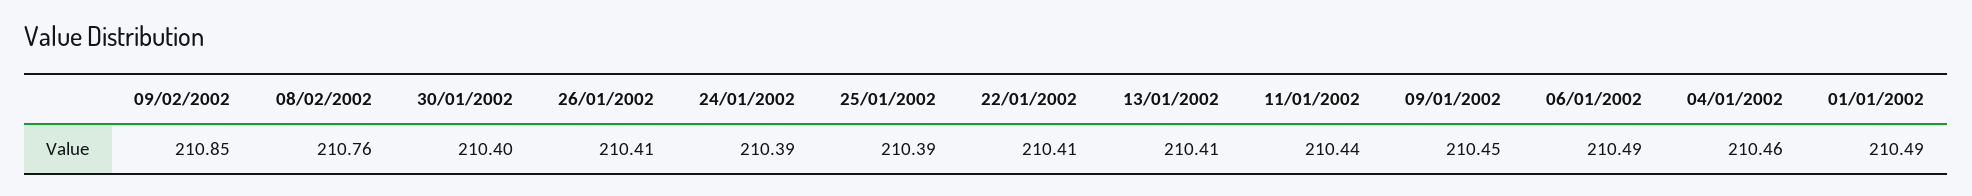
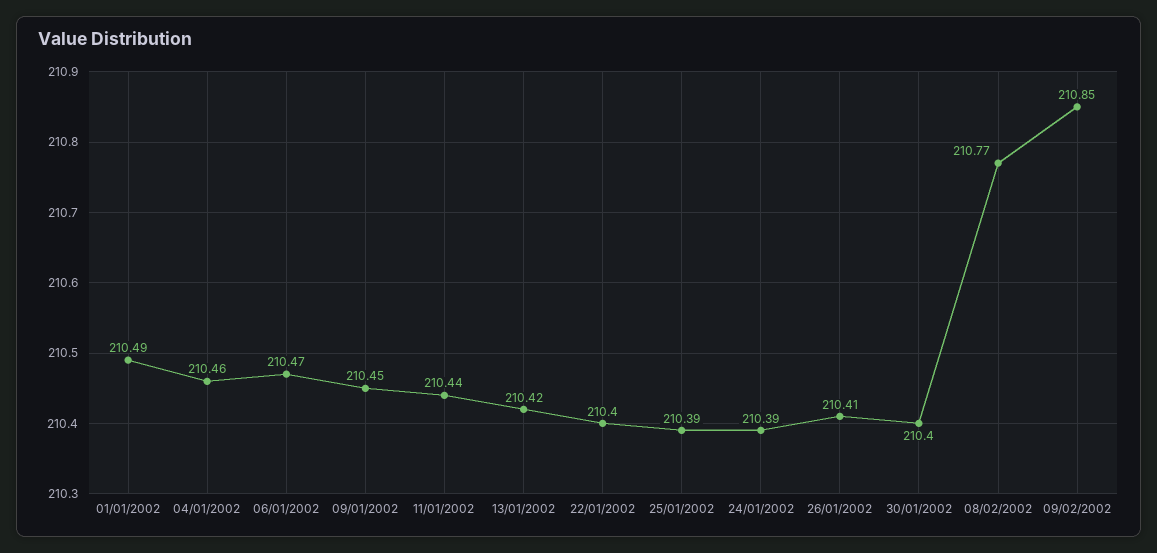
  {
    "09/02/2002": 210.85,
-   "08/02/2002": 210.76,
+   "08/02/2002": 210.77,
    "30/01/2002": 210.4,
    "26/01/2002": 210.41,
    "24/01/2002": 210.39,
    "25/01/2002": 210.39,
-   "22/01/2002": 210.41,
+   "22/01/2002": 210.4,
-   "13/01/2002": 210.41,
+   "13/01/2002": 210.42,
    "11/01/2002": 210.44,
    "09/01/2002": 210.45,
-   "06/01/2002": 210.49,
+   "06/01/2002": 210.47,
    "04/01/2002": 210.46,
    "01/01/2002": 210.49
  }

